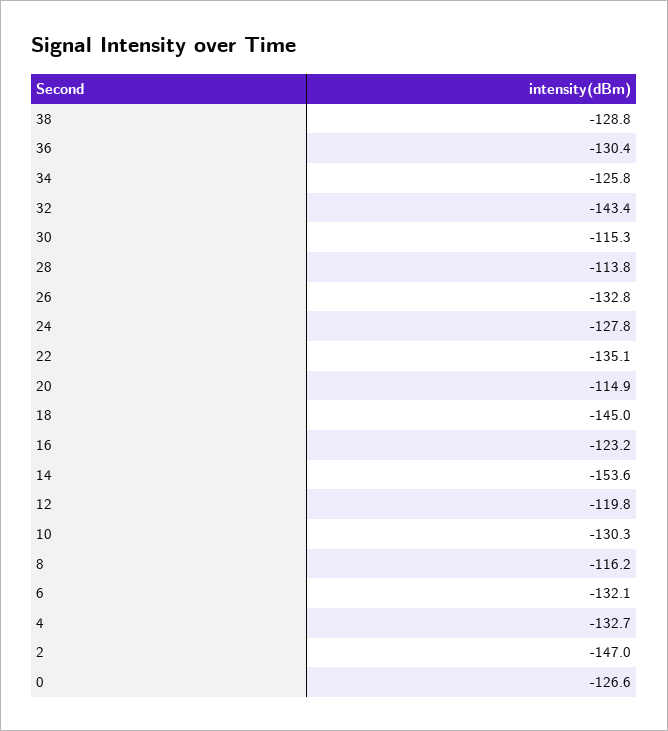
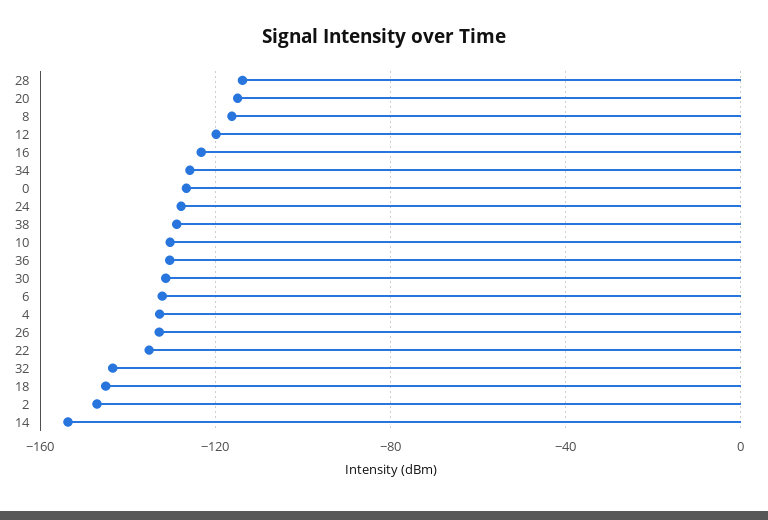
  {
    "38": -128.8,
    "36": -130.4,
    "34": -125.8,
    "32": -143.4,
-   "30": -115.3,
+   "30": -130,
    "28": -113.8,
    "26": -132.8,
    "24": -127.8,
    "22": -135.1,
    "20": -114.9,
    "18": -145,
    "16": -123.2,
    "14": -153.6,
    "12": -119.8,
    "10": -130.3,
    "8": -116.2,
    "6": -132.1,
    "4": -132.7,
    "2": -147,
    "0": -126.6
  }

